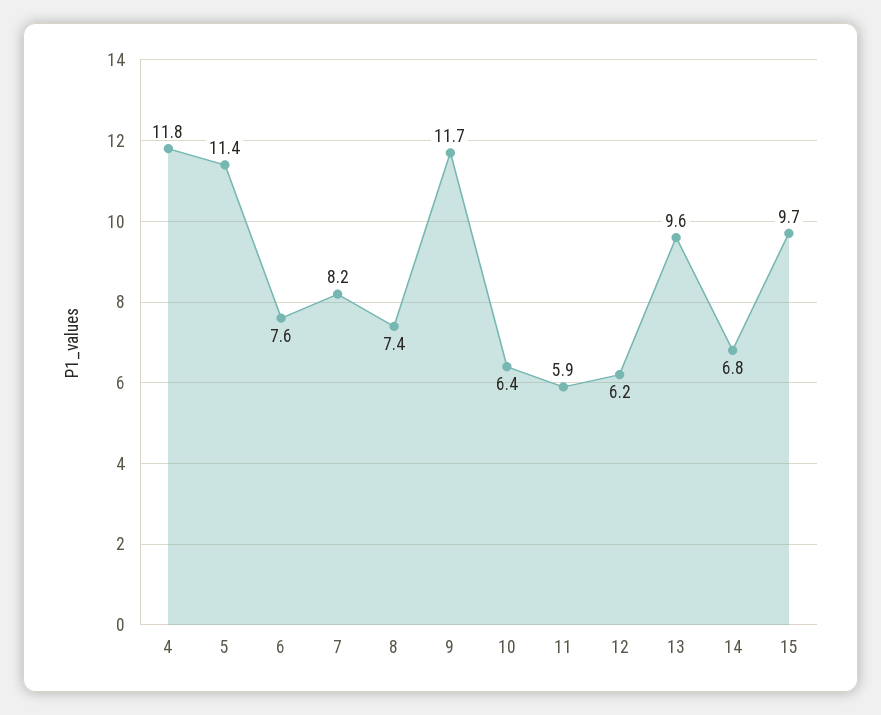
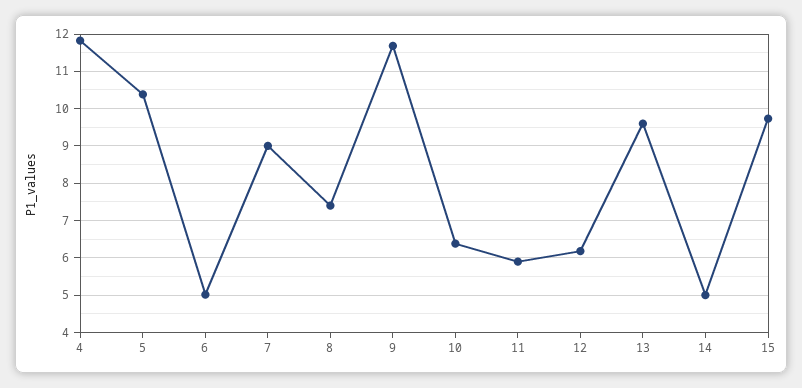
  {
    "4": 11.8,
-   "5": 11.4,
+   "5": 10.4,
-   "6": 7.6,
+   "6": 5,
-   "7": 8.2,
+   "7": 9,
    "8": 7.4,
    "9": 11.7,
    "10": 6.4,
    "11": 5.9,
    "12": 6.2,
    "13": 9.6,
-   "14": 6.8,
+   "14": 5,
    "15": 9.7
  }

